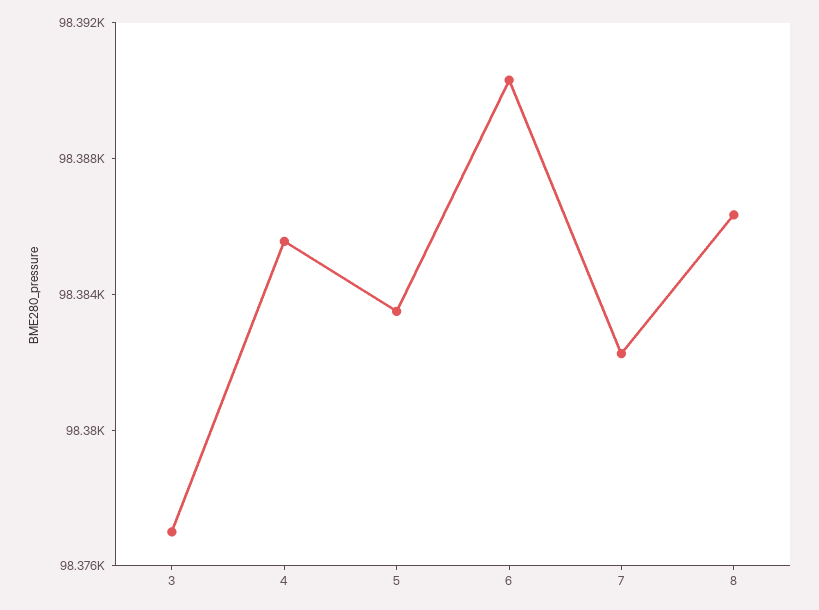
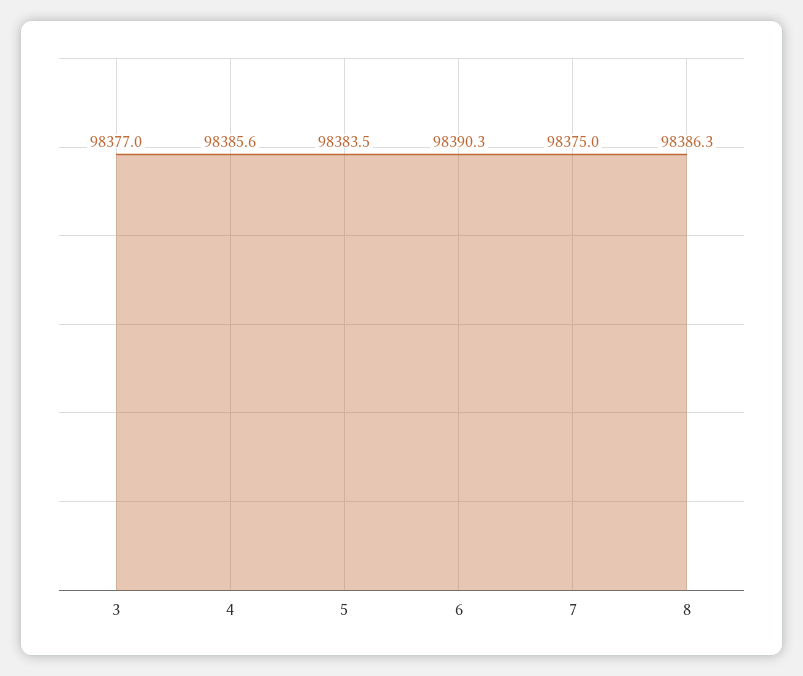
  {
    "3": 98377,
    "4": 98385.6,
    "5": 98383.5,
    "6": 98390.3,
-   "7": 98382,
+   "7": 98375,
    "8": 98386.3
  }

